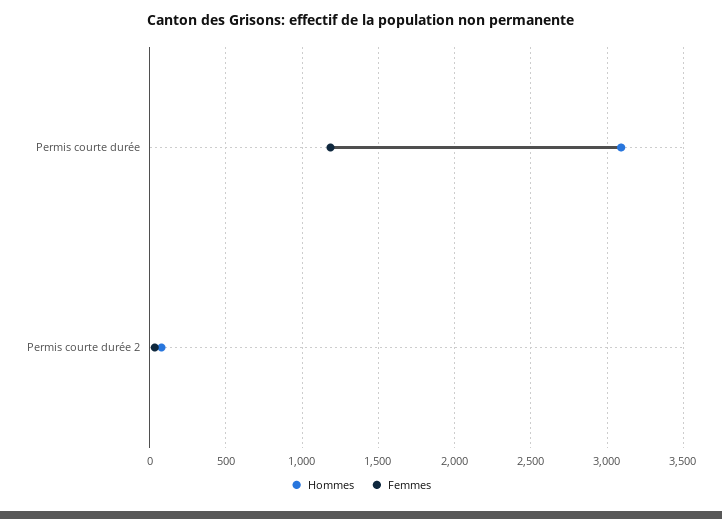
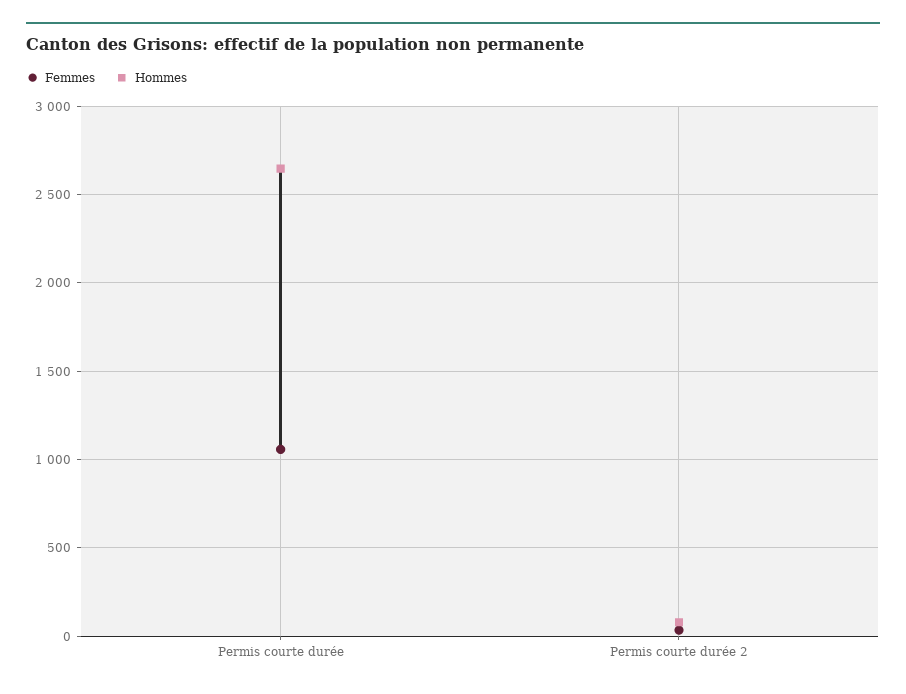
  {
    "Hommes": {
-     "Permis courte durée": 3100,
+     "Permis courte durée": 2650,
      "Permis courte durée 2": 100
    },
    "Femmes": {
-     "Permis courte durée": 1200,
+     "Permis courte durée": 1050,
      "Permis courte durée 2": 50
    }
  }

